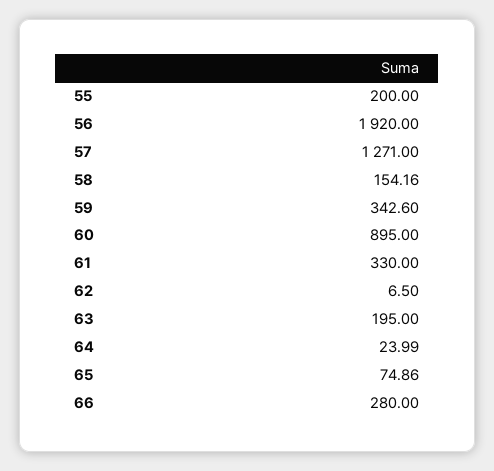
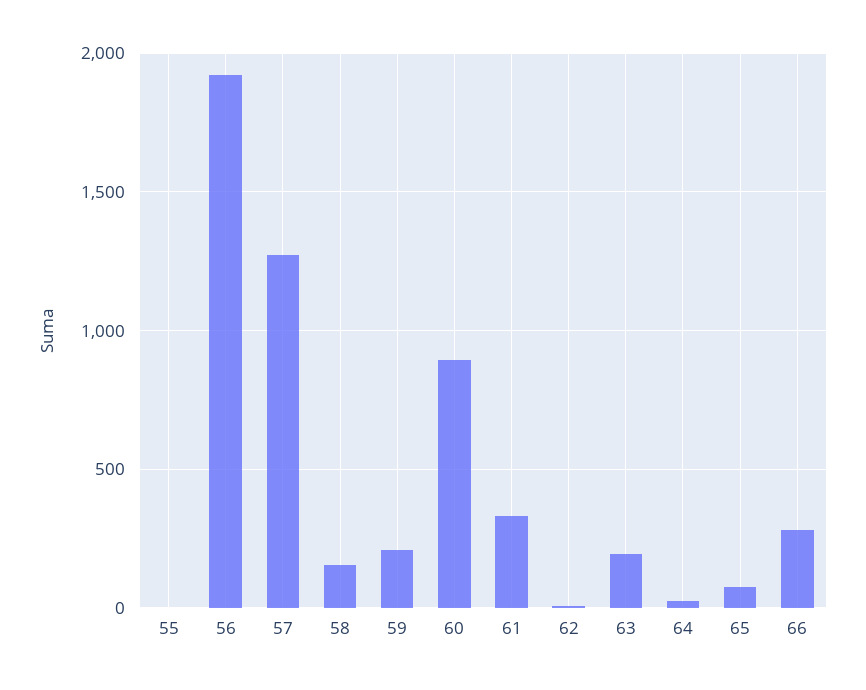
  {
-   "55": 200,
+   "55": 0,
    "56": 1920,
    "57": 1271,
    "58": 154.16,
-   "59": 342.6,
+   "59": 200,
    "60": 895,
    "61": 330,
    "62": 6.5,
    "63": 195,
    "64": 23.99,
    "65": 74.86,
    "66": 280
  }

